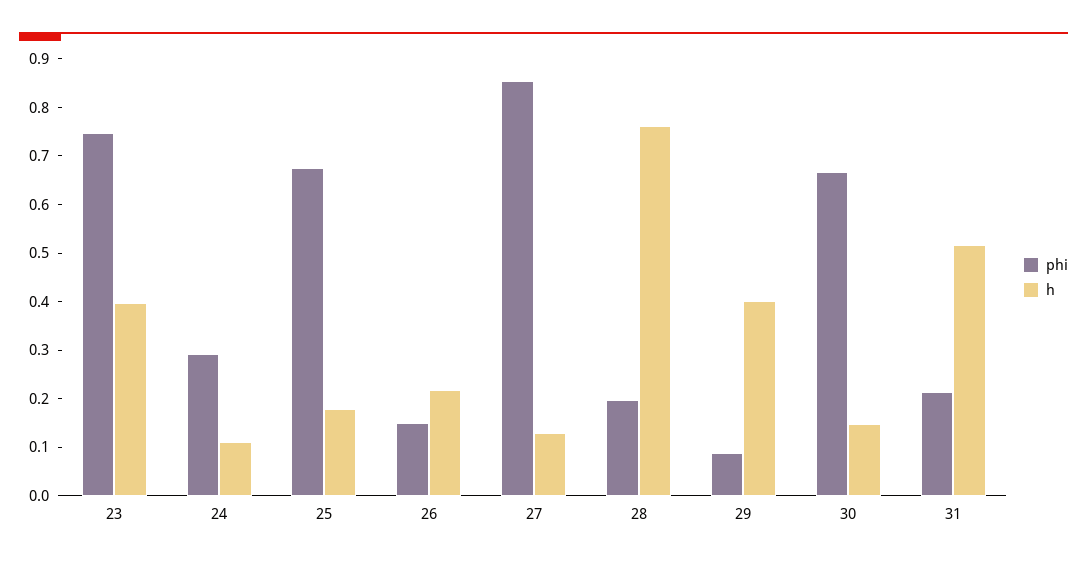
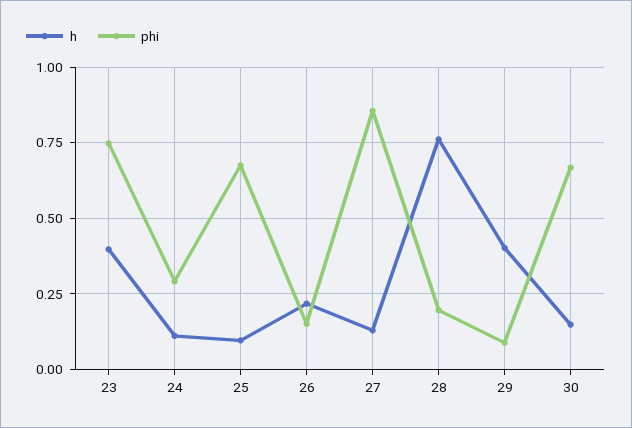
  {
    "phi": {
      "23": 0.74,
      "24": 0.3,
      "25": 0.68,
      "26": 0.16,
      "27": 0.86,
      "28": 0.2,
      "29": 0.08,
-     "30": 0.66,
+     "30": 0.66
-     "31": 0.22
    },
    "h": {
      "23": 0.4,
      "24": 0.12,
-     "25": 0.18,
+     "25": 0.1,
      "26": 0.22,
      "27": 0.12,
      "28": 0.76,
      "29": 0.4,
-     "30": 0.14,
+     "30": 0.14
-     "31": 0.52
    }
  }

